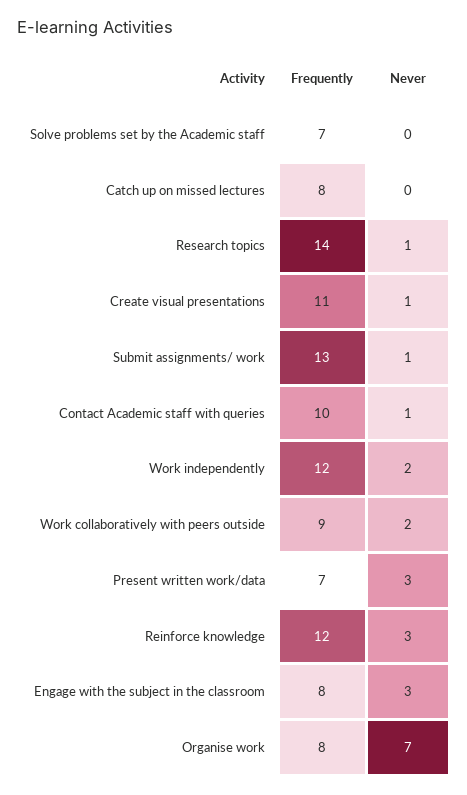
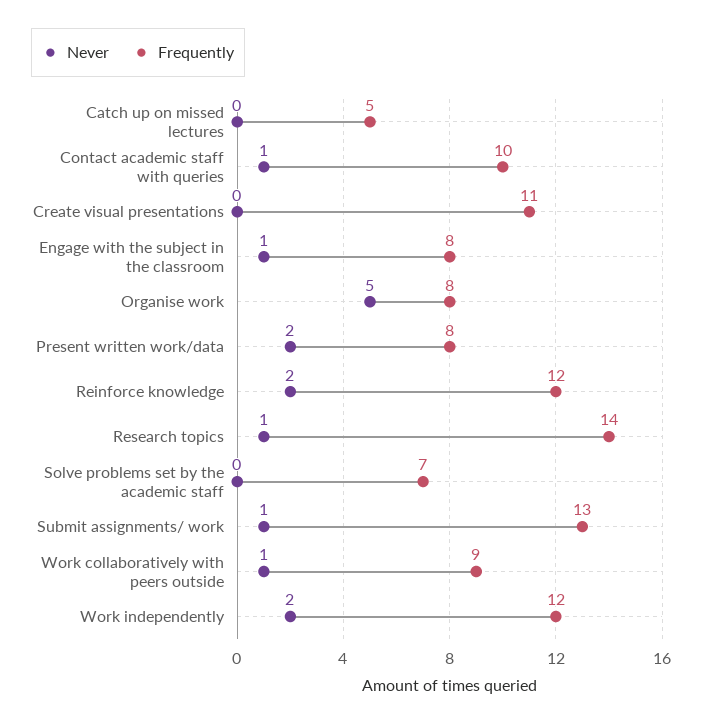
  {
    "Frequently": {
      "Solve problems set by the Academic staff": 7,
-     "Catch up on missed lectures": 8,
+     "Catch up on missed lectures": 5,
      "Research topics": 14,
      "Create visual presentations": 11,
      "Submit assignments/ work": 13,
      "Contact Academic staff with queries": 10,
      "Work independently": 12,
      "Work collaboratively with peers outside": 9,
-     "Present written work/data": 7,
+     "Present written work/data": 8,
      "Reinforce knowledge": 12,
      "Engage with the subject in the classroom": 8,
      "Organise work": 8
    },
    "Never": {
      "Solve problems set by the Academic staff": 0,
      "Catch up on missed lectures": 0,
      "Research topics": 1,
-     "Create visual presentations": 1,
+     "Create visual presentations": 0,
      "Submit assignments/ work": 1,
      "Contact Academic staff with queries": 1,
      "Work independently": 2,
-     "Work collaboratively with peers outside": 2,
+     "Work collaboratively with peers outside": 1,
-     "Present written work/data": 3,
+     "Present written work/data": 2,
-     "Reinforce knowledge": 3,
+     "Reinforce knowledge": 2,
-     "Engage with the subject in the classroom": 3,
+     "Engage with the subject in the classroom": 1,
-     "Organise work": 7
+     "Organise work": 5
    }
  }

